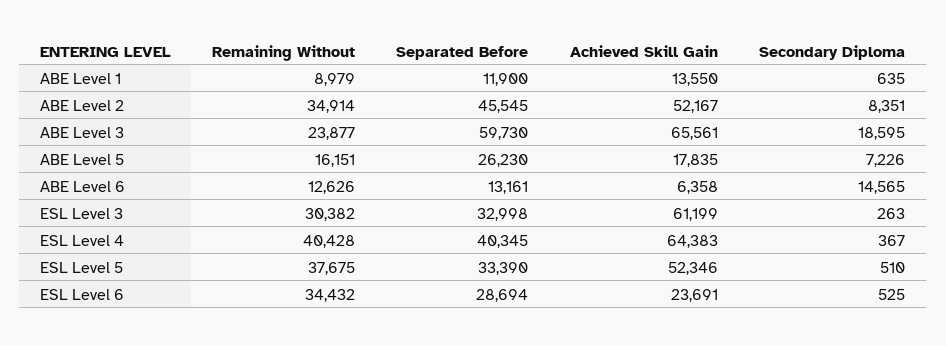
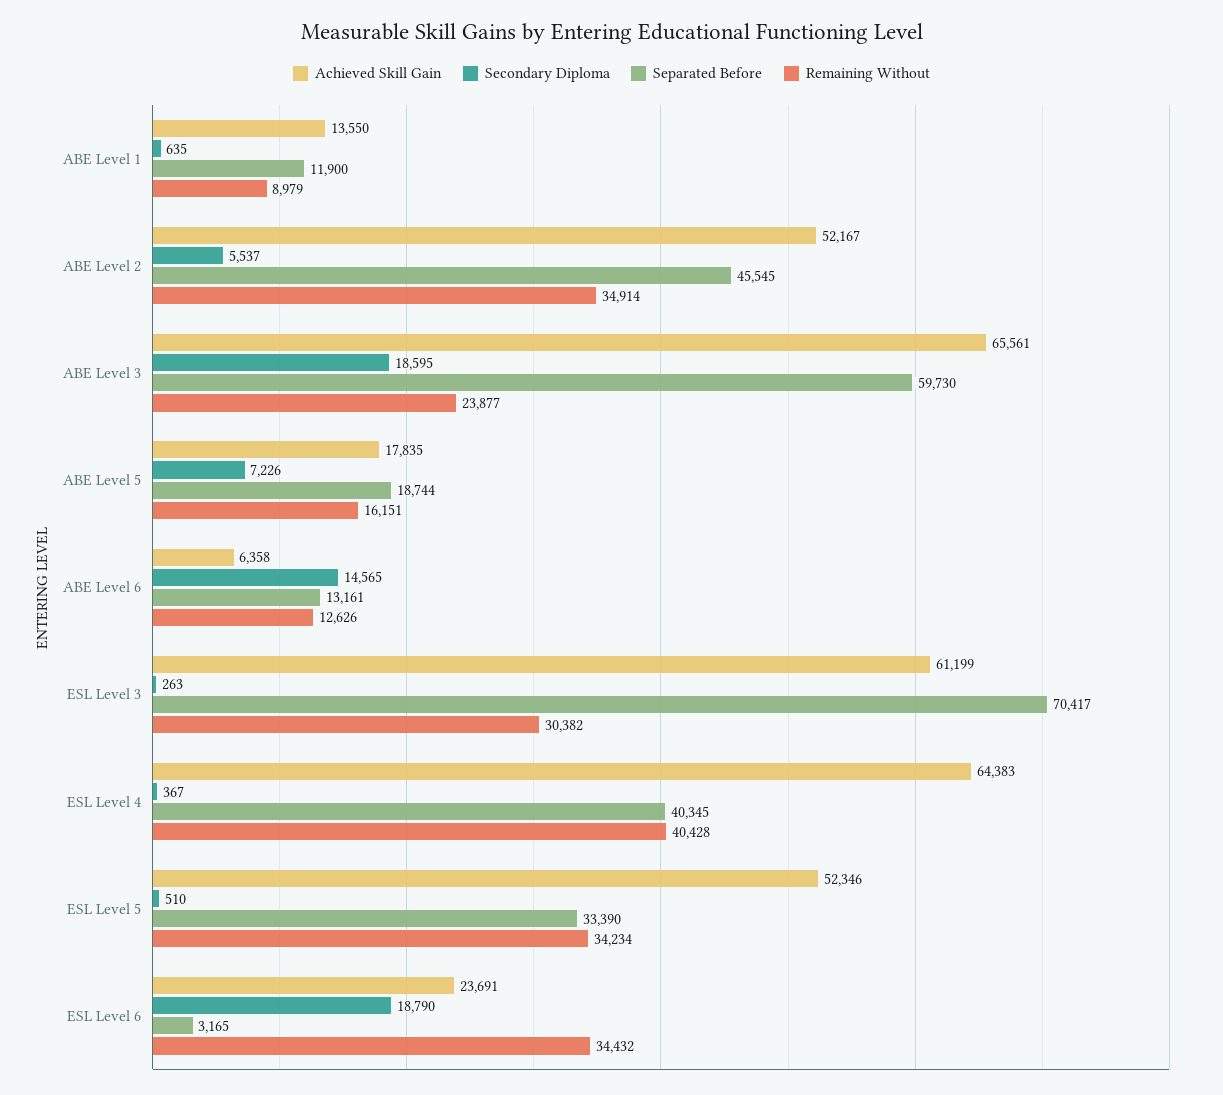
  {
    "Remaining Without": {
      "ABE Level 1": 8979,
      "ABE Level 2": 34914,
      "ABE Level 3": 23877,
      "ABE Level 5": 16151,
      "ABE Level 6": 12626,
      "ESL Level 3": 30382,
      "ESL Level 4": 40428,
-     "ESL Level 5": 37675,
+     "ESL Level 5": 34234,
      "ESL Level 6": 34432
    },
    "Separated Before": {
      "ABE Level 1": 11900,
      "ABE Level 2": 45545,
      "ABE Level 3": 59730,
-     "ABE Level 5": 26230,
+     "ABE Level 5": 18744,
      "ABE Level 6": 13161,
-     "ESL Level 3": 32998,
+     "ESL Level 3": 70417,
      "ESL Level 4": 40345,
      "ESL Level 5": 33390,
-     "ESL Level 6": 28694
+     "ESL Level 6": 3165
    },
    "Achieved Skill Gain": {
      "ABE Level 1": 13550,
      "ABE Level 2": 52167,
      "ABE Level 3": 65561,
      "ABE Level 5": 17835,
      "ABE Level 6": 6358,
      "ESL Level 3": 61199,
      "ESL Level 4": 64383,
      "ESL Level 5": 52346,
      "ESL Level 6": 23691
    },
    "Secondary Diploma": {
      "ABE Level 1": 635,
-     "ABE Level 2": 8351,
+     "ABE Level 2": 5537,
      "ABE Level 3": 18595,
      "ABE Level 5": 7226,
      "ABE Level 6": 14565,
      "ESL Level 3": 263,
      "ESL Level 4": 367,
      "ESL Level 5": 510,
-     "ESL Level 6": 525
+     "ESL Level 6": 18790
    }
  }

